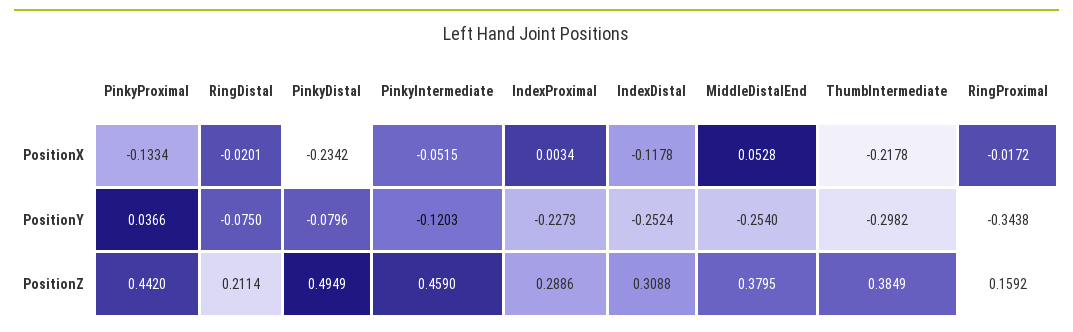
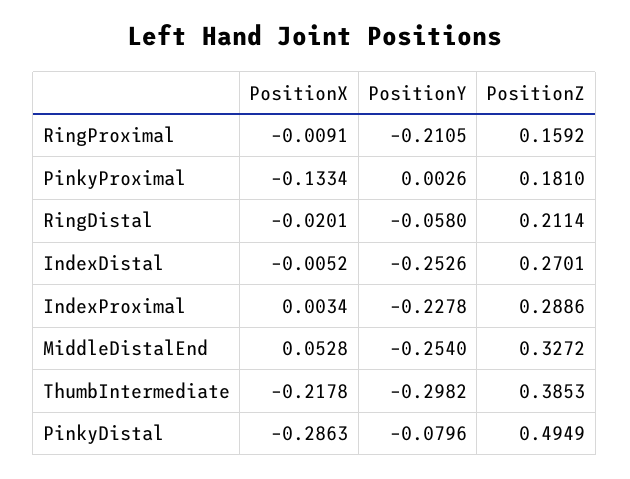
  {
    "PinkyProximal": {
      "PositionX": -0.1334,
-     "PositionY": 0.0366,
+     "PositionY": 0.0026,
-     "PositionZ": 0.442
+     "PositionZ": 0.181
    },
    "RingDistal": {
      "PositionX": -0.0201,
-     "PositionY": -0.075,
+     "PositionY": -0.058,
      "PositionZ": 0.2114
    },
    "PinkyDistal": {
-     "PositionX": -0.2342,
+     "PositionX": -0.2863,
      "PositionY": -0.0796,
      "PositionZ": 0.4949
    },
-   "PinkyIntermediate": {
-     "PositionX": -0.0515,
-     "PositionY": -0.1203,
-     "PositionZ": 0.459
-   },
    "IndexProximal": {
      "PositionX": 0.0034,
-     "PositionY": -0.2273,
+     "PositionY": -0.2278,
      "PositionZ": 0.2886
    },
    "IndexDistal": {
-     "PositionX": -0.1178,
+     "PositionX": -0.0052,
-     "PositionY": -0.2524,
+     "PositionY": -0.2526,
-     "PositionZ": 0.3088
+     "PositionZ": 0.2701
    },
    "MiddleDistalEnd": {
      "PositionX": 0.0528,
      "PositionY": -0.254,
-     "PositionZ": 0.3795
+     "PositionZ": 0.3272
    },
    "ThumbIntermediate": {
      "PositionX": -0.2178,
      "PositionY": -0.2982,
-     "PositionZ": 0.3849
+     "PositionZ": 0.3853
    },
    "RingProximal": {
-     "PositionX": -0.0172,
+     "PositionX": -0.0091,
-     "PositionY": -0.3438,
+     "PositionY": -0.2105,
      "PositionZ": 0.1592
    }
  }

